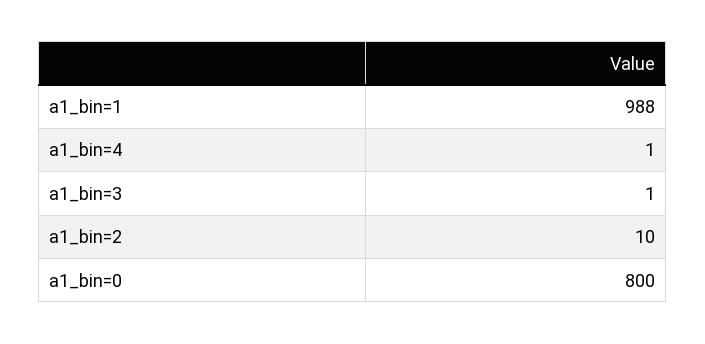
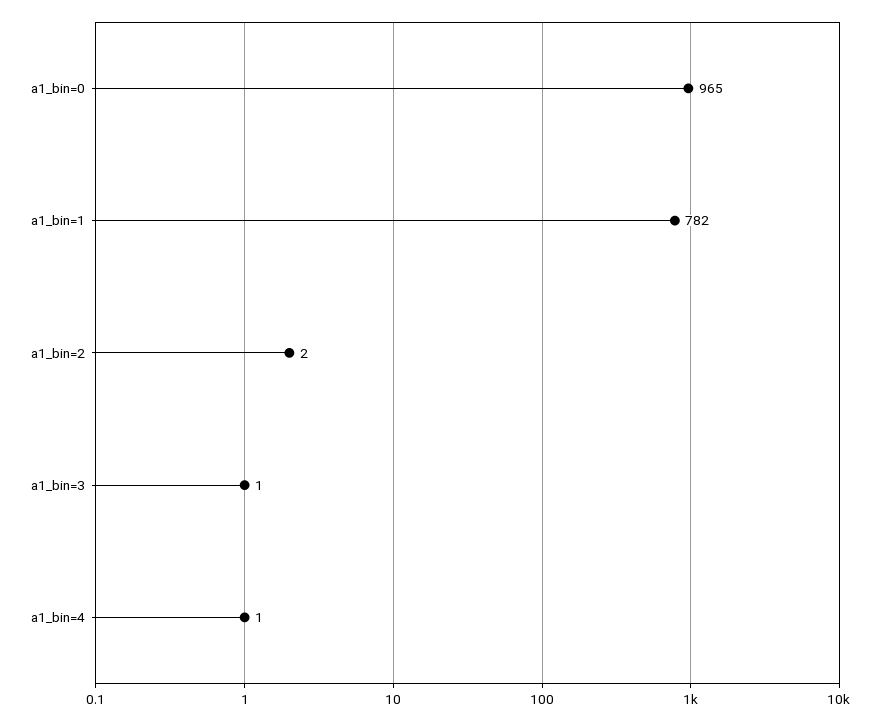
  {
-   "a1_bin=1": 988,
+   "a1_bin=1": 782,
    "a1_bin=4": 1,
    "a1_bin=3": 1,
-   "a1_bin=2": 10,
+   "a1_bin=2": 2,
-   "a1_bin=0": 800
+   "a1_bin=0": 965
  }

